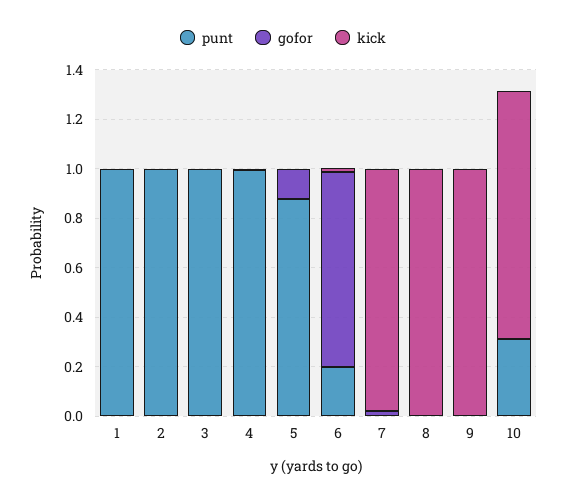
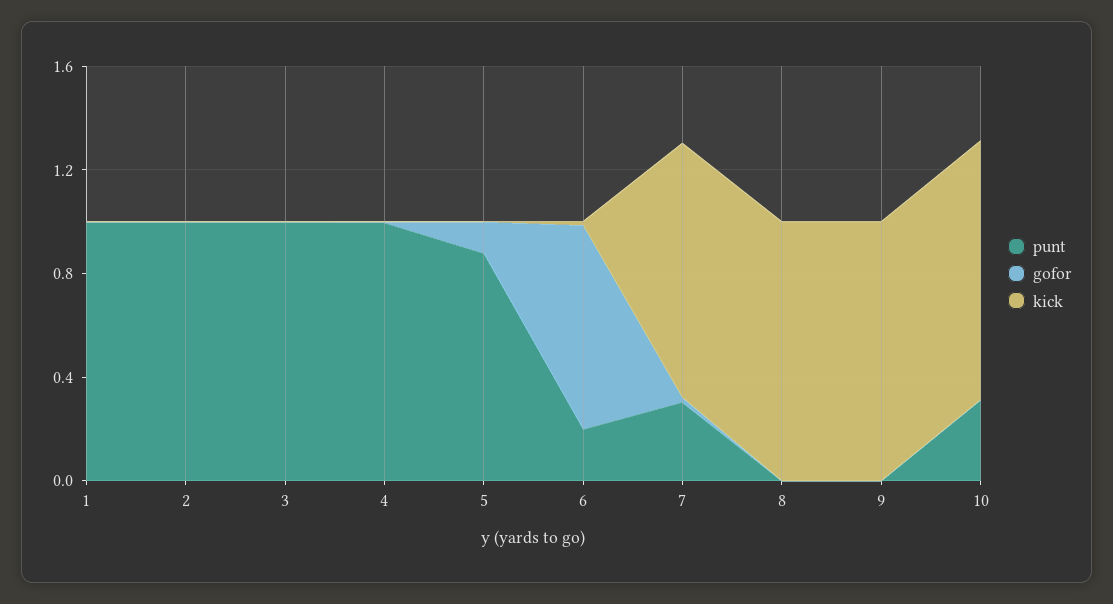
  {
    "punt": {
      "1": 1,
      "2": 1,
      "3": 1,
      "4": 1,
      "5": 0.9,
      "6": 0.2,
-     "7": 0,
+     "7": 0.3,
      "8": 0,
      "9": 0,
      "10": 0.3
    },
    "gofor": {
      "1": 0,
      "2": 0,
      "3": 0,
      "4": 0,
      "5": 0.1,
      "6": 0.8,
      "7": 0,
      "8": 0,
      "9": 0,
      "10": 0
    },
    "kick": {
      "1": 0,
      "2": 0,
      "3": 0,
      "4": 0,
      "5": 0,
      "6": 0,
      "7": 1,
      "8": 1,
      "9": 1,
      "10": 1
    }
  }

